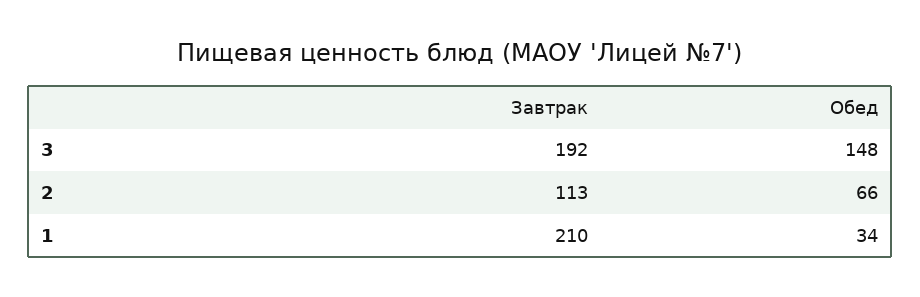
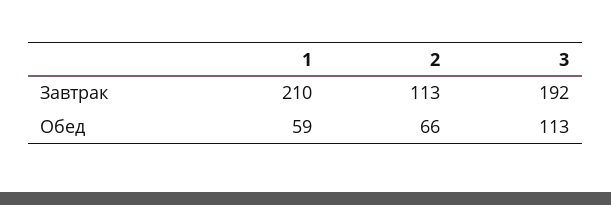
  {
    "Завтрак": {
      "3": 192,
      "2": 113,
      "1": 210
    },
    "Обед": {
-     "3": 148,
+     "3": 113,
      "2": 66,
-     "1": 34
+     "1": 59
    }
  }

